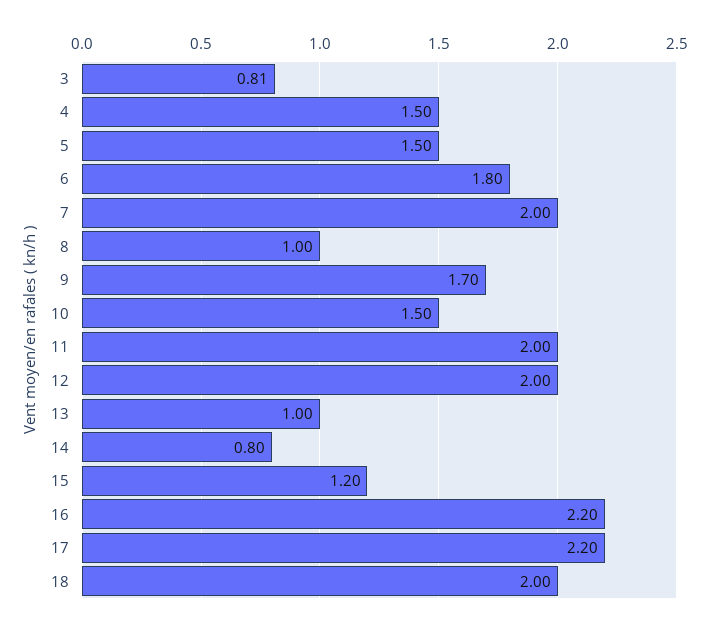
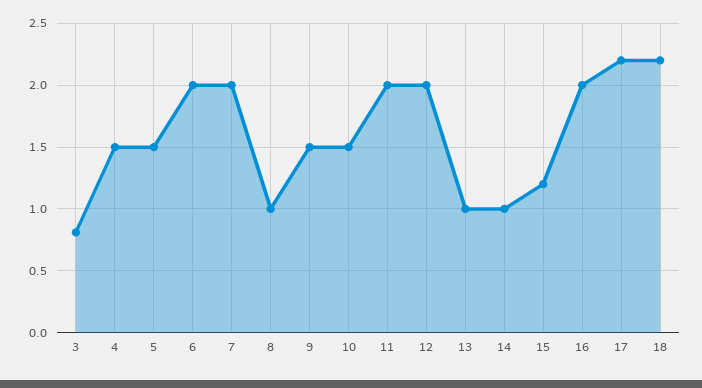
  {
    "3": 0.81,
    "4": 1.5,
    "5": 1.5,
-   "6": 1.8,
+   "6": 2,
    "7": 2,
    "8": 1,
-   "9": 1.7,
+   "9": 1.5,
    "10": 1.5,
    "11": 2,
    "12": 2,
    "13": 1,
-   "14": 0.8,
+   "14": 1,
    "15": 1.2,
-   "16": 2.2,
+   "16": 2,
    "17": 2.2,
-   "18": 2
+   "18": 2.2
  }

